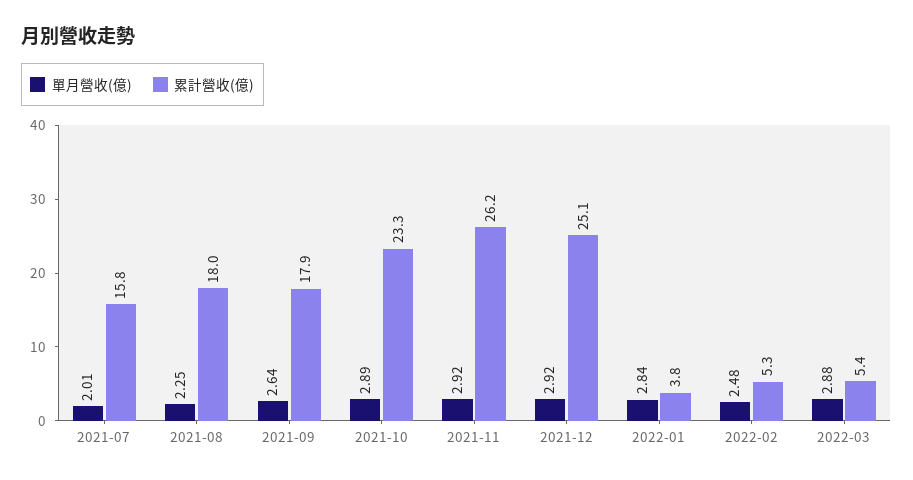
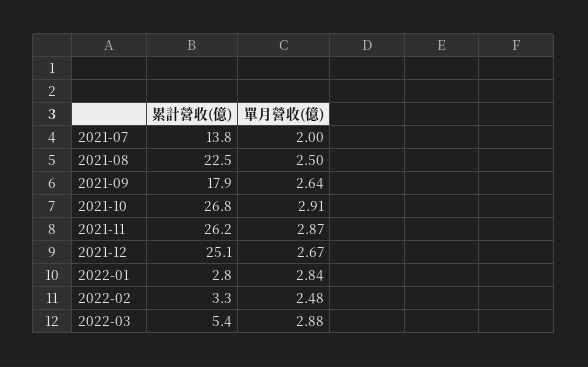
  {
    "單月營收(億)": {
-     "2021-07": 2.01,
+     "2021-07": 2,
-     "2021-08": 2.25,
+     "2021-08": 2.5,
      "2021-09": 2.64,
-     "2021-10": 2.89,
+     "2021-10": 2.91,
-     "2021-11": 2.92,
+     "2021-11": 2.87,
-     "2021-12": 2.92,
+     "2021-12": 2.67,
      "2022-01": 2.84,
      "2022-02": 2.48,
      "2022-03": 2.88
    },
    "累計營收(億)": {
-     "2021-07": 15.8,
+     "2021-07": 13.8,
-     "2021-08": 18,
+     "2021-08": 22.5,
      "2021-09": 17.9,
-     "2021-10": 23.3,
+     "2021-10": 26.8,
      "2021-11": 26.2,
      "2021-12": 25.1,
-     "2022-01": 3.8,
+     "2022-01": 2.8,
-     "2022-02": 5.3,
+     "2022-02": 3.3,
      "2022-03": 5.4
    }
  }

